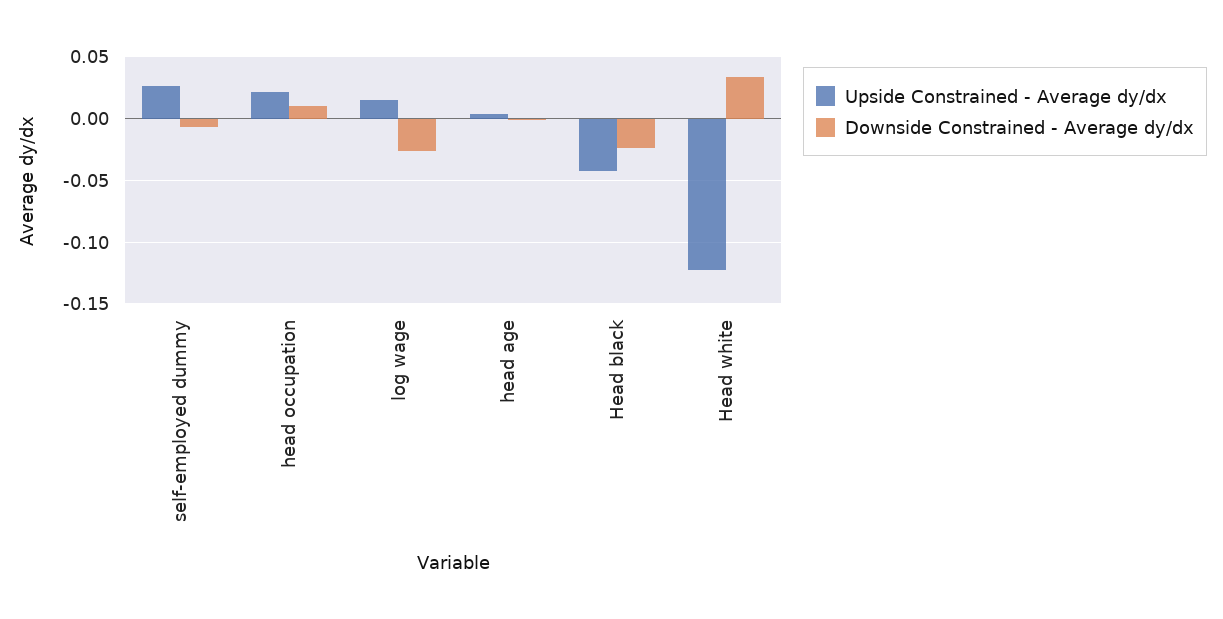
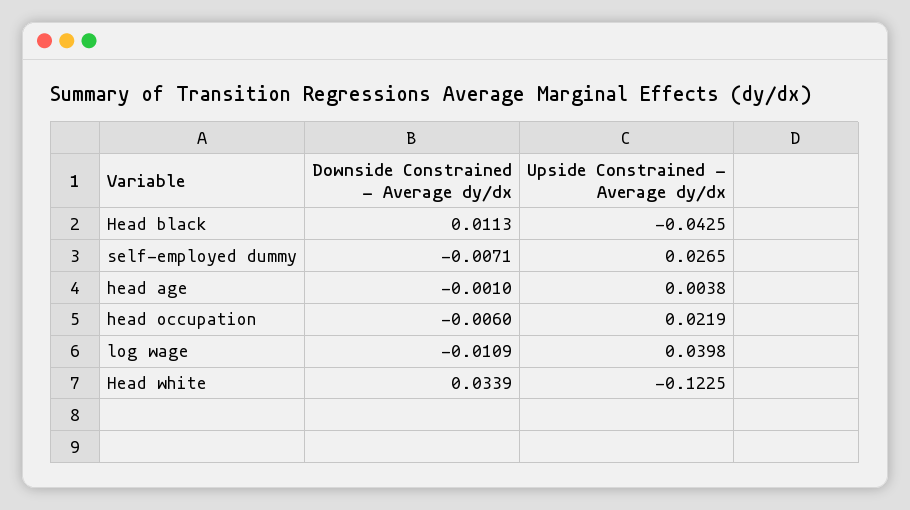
  {
    "Upside Constrained - Average dy/dx": {
      "self-employed dummy": 0.0265,
      "head occupation": 0.0219,
-     "log wage": 0.015,
+     "log wage": 0.0398,
      "head age": 0.0038,
      "Head black": -0.0425,
      "Head white": -0.1225
    },
    "Downside Constrained - Average dy/dx": {
      "self-employed dummy": -0.0071,
-     "head occupation": 0.01,
+     "head occupation": -0.006,
-     "log wage": -0.025,
+     "log wage": -0.0109,
      "head age": -0.001,
-     "Head black": -0.025,
+     "Head black": 0.0113,
      "Head white": 0.0339
    }
  }

